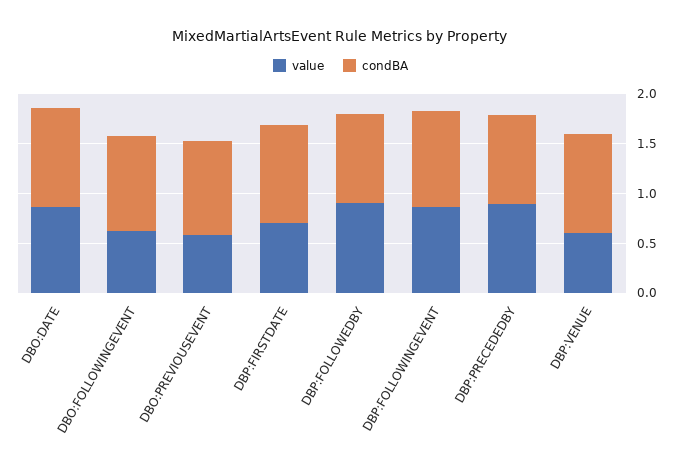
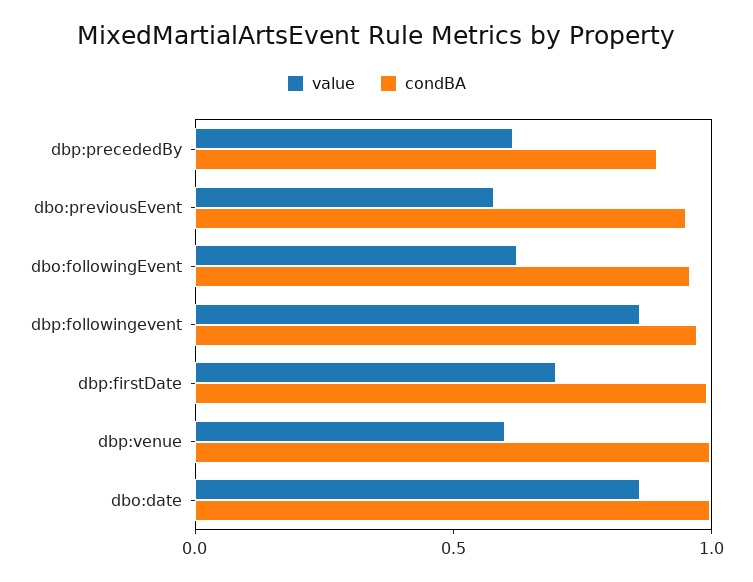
  {
    "value": {
      "DBO:DATE": 0.9,
      "DBO:FOLLOWINGEVENT": 0.6,
      "DBO:PREVIOUSEVENT": 0.6,
      "DBP:FIRSTDATE": 0.7,
-     "DBP:FOLLOWEDBY": 0.9,
      "DBP:FOLLOWINGEVENT": 0.9,
-     "DBP:PRECEDEDBY": 0.9,
+     "DBP:PRECEDEDBY": 0.6,
      "DBP:VENUE": 0.6
    },
    "condBA": {
      "DBO:DATE": 1,
      "DBO:FOLLOWINGEVENT": 1,
      "DBO:PREVIOUSEVENT": 1,
      "DBP:FIRSTDATE": 1,
-     "DBP:FOLLOWEDBY": 0.9,
      "DBP:FOLLOWINGEVENT": 1,
      "DBP:PRECEDEDBY": 0.9,
      "DBP:VENUE": 1
    }
  }

